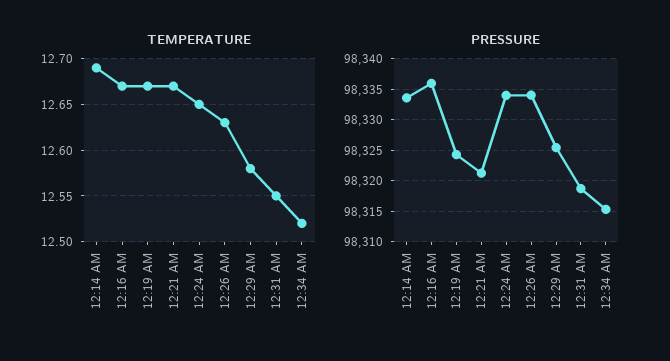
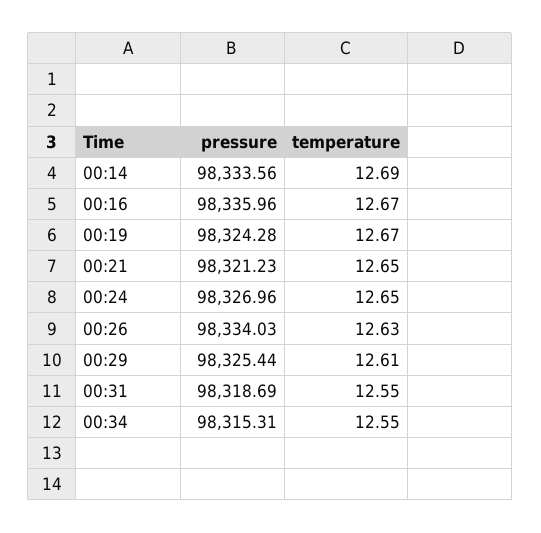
  {
    "TEMPERATURE": {
      "12:14 AM": 12.69,
      "12:16 AM": 12.67,
      "12:19 AM": 12.67,
-     "12:21 AM": 12.67,
+     "12:21 AM": 12.65,
      "12:24 AM": 12.65,
      "12:26 AM": 12.63,
-     "12:29 AM": 12.58,
+     "12:29 AM": 12.61,
      "12:31 AM": 12.55,
-     "12:34 AM": 12.52
+     "12:34 AM": 12.55
    },
    "PRESSURE": {
      "12:14 AM": 98333.56,
      "12:16 AM": 98335.96,
      "12:19 AM": 98324.28,
      "12:21 AM": 98321.23,
-     "12:24 AM": 98334,
+     "12:24 AM": 98326.96,
      "12:26 AM": 98334.03,
      "12:29 AM": 98325.44,
      "12:31 AM": 98318.69,
      "12:34 AM": 98315.31
    }
  }

